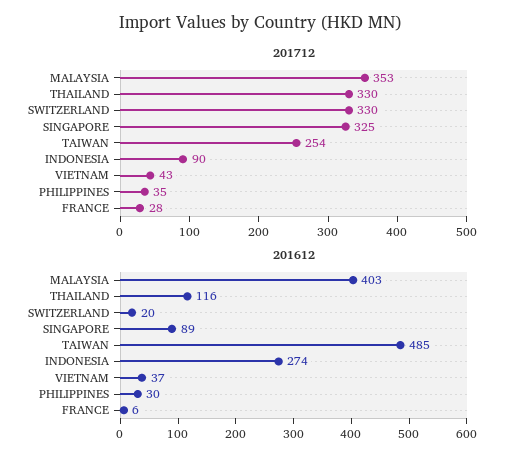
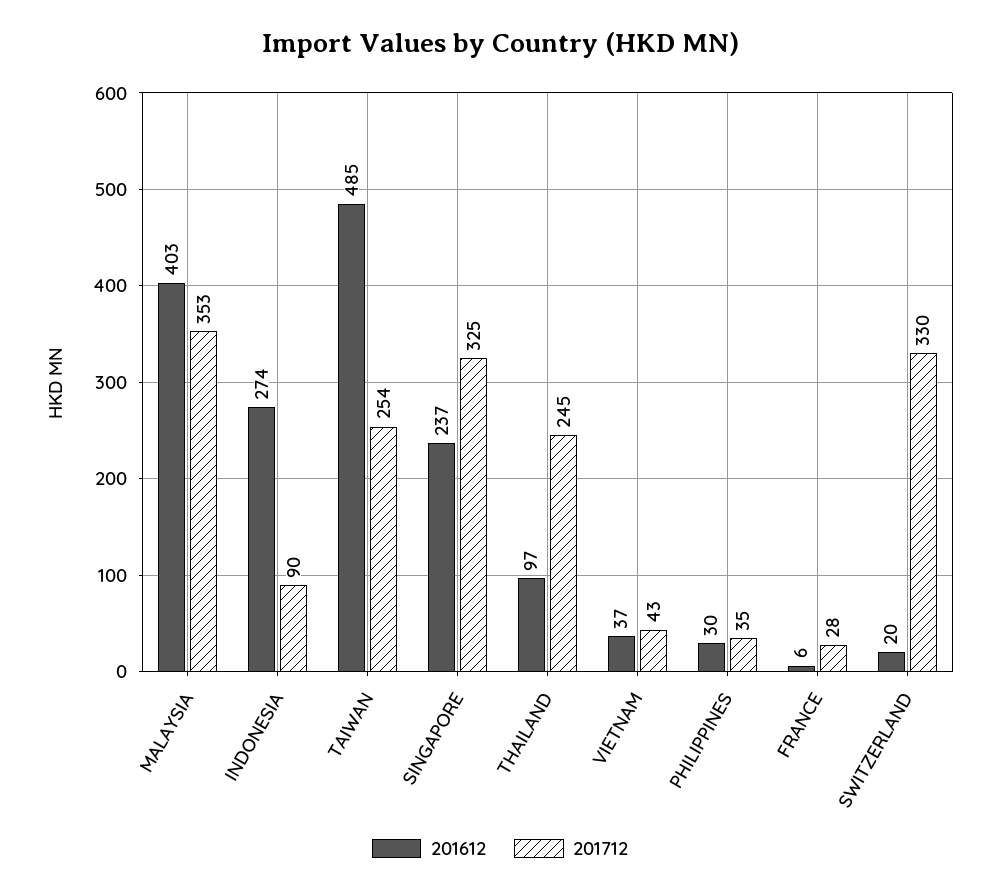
  {
    "201712": {
      "MALAYSIA": 353,
-     "THAILAND": 330,
+     "THAILAND": 245,
      "SWITZERLAND": 330,
      "SINGAPORE": 325,
      "TAIWAN": 254,
      "INDONESIA": 90,
      "VIETNAM": 43,
      "PHILIPPINES": 35,
      "FRANCE": 28
    },
    "201612": {
      "MALAYSIA": 403,
-     "THAILAND": 116,
+     "THAILAND": 97,
      "SWITZERLAND": 20,
-     "SINGAPORE": 89,
+     "SINGAPORE": 237,
      "TAIWAN": 485,
      "INDONESIA": 274,
      "VIETNAM": 37,
      "PHILIPPINES": 30,
      "FRANCE": 6
    }
  }

